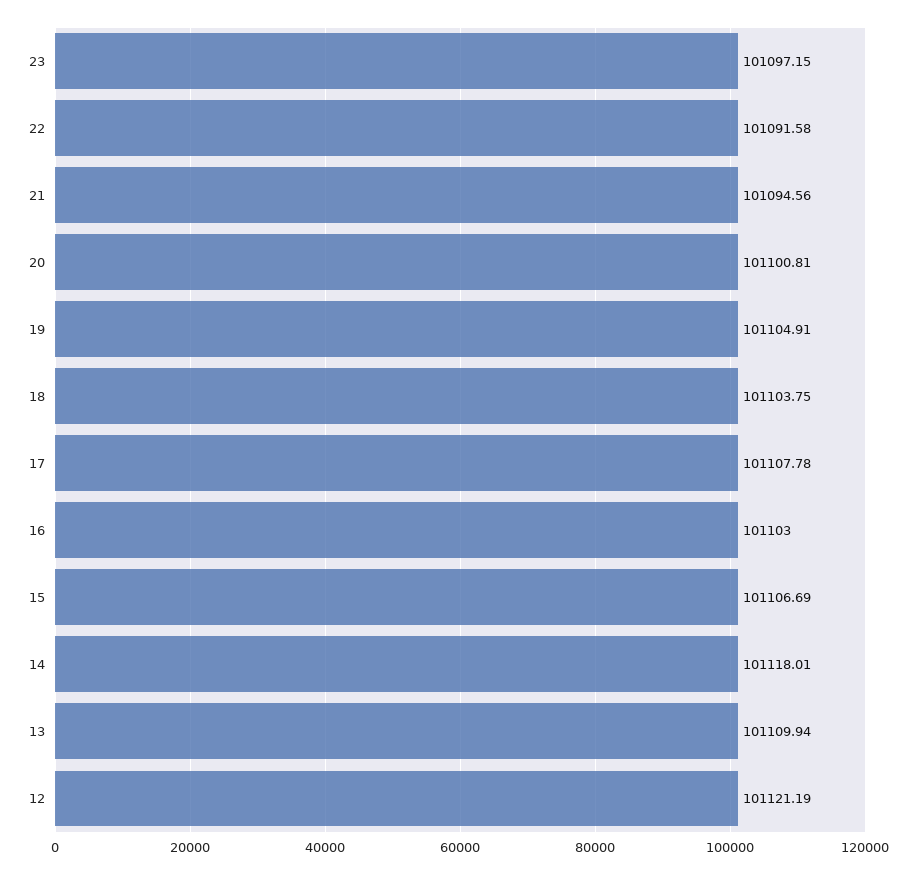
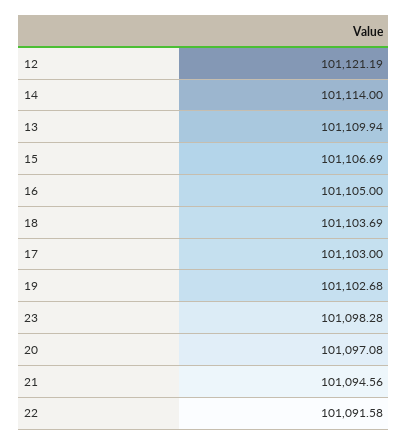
  {
-   "23": 101097.15,
+   "23": 101098.28,
    "22": 101091.58,
    "21": 101094.56,
-   "20": 101100.81,
+   "20": 101097.08,
-   "19": 101104.91,
+   "19": 101102.68,
-   "18": 101103.75,
+   "18": 101103.69,
-   "17": 101107.78,
+   "17": 101103,
-   "16": 101103,
+   "16": 101105,
    "15": 101106.69,
-   "14": 101118.01,
+   "14": 101114,
    "13": 101109.94,
    "12": 101121.19
  }

